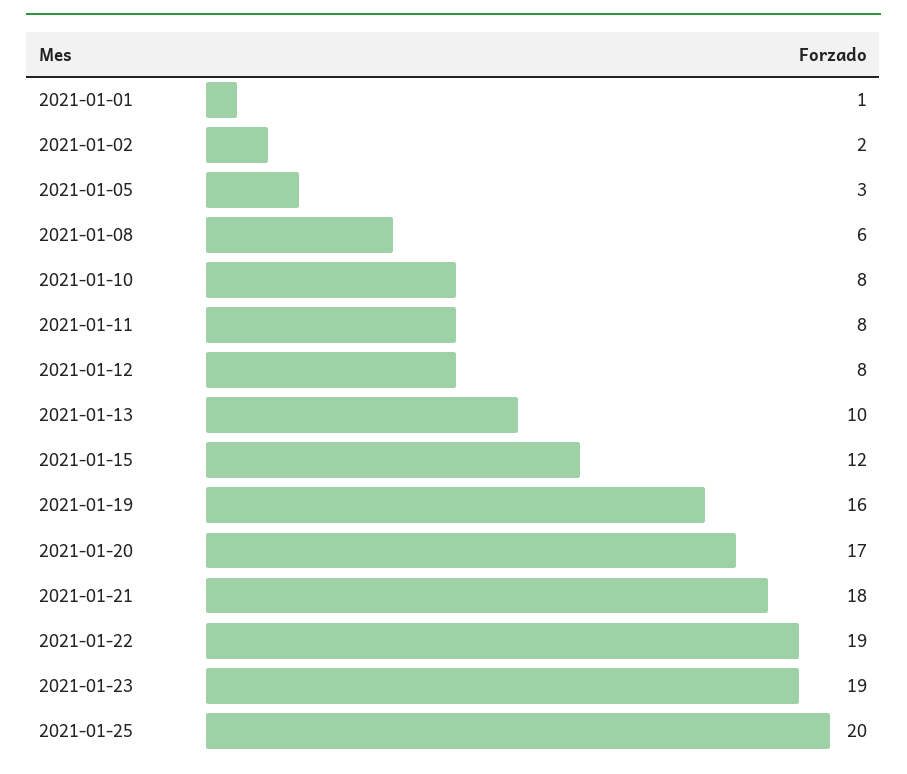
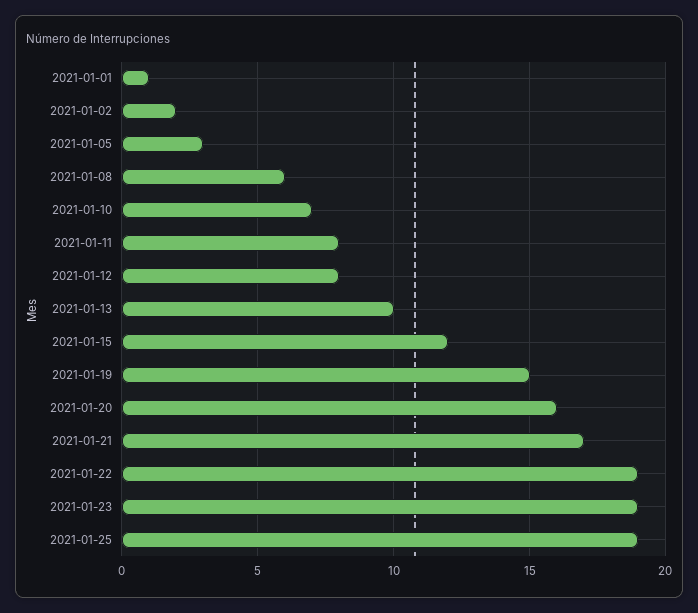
  {
    "2021-01-01": 1,
    "2021-01-02": 2,
    "2021-01-05": 3,
    "2021-01-08": 6,
-   "2021-01-10": 8,
+   "2021-01-10": 7,
    "2021-01-11": 8,
    "2021-01-12": 8,
    "2021-01-13": 10,
    "2021-01-15": 12,
-   "2021-01-19": 16,
+   "2021-01-19": 15,
-   "2021-01-20": 17,
+   "2021-01-20": 16,
-   "2021-01-21": 18,
+   "2021-01-21": 17,
    "2021-01-22": 19,
    "2021-01-23": 19,
-   "2021-01-25": 20
+   "2021-01-25": 19
  }

